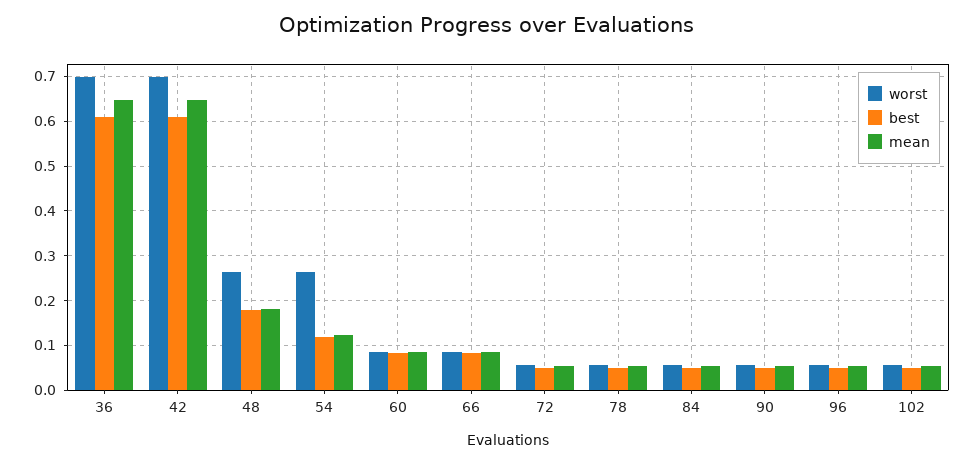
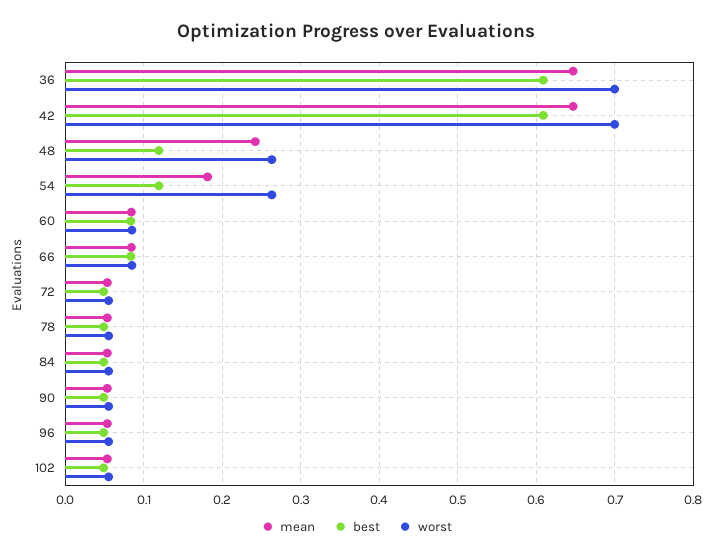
  {
    "worst": {
      "36": 0.7,
      "42": 0.7,
      "48": 0.26,
      "54": 0.26,
      "60": 0.09,
      "66": 0.09,
      "72": 0.06,
      "78": 0.06,
      "84": 0.06,
      "90": 0.06,
      "96": 0.06,
      "102": 0.06
    },
    "best": {
      "36": 0.61,
      "42": 0.61,
-     "48": 0.18,
+     "48": 0.12,
      "54": 0.12,
      "60": 0.08,
      "66": 0.08,
      "72": 0.05,
      "78": 0.05,
      "84": 0.05,
      "90": 0.05,
      "96": 0.05,
      "102": 0.05
    },
    "mean": {
      "36": 0.65,
      "42": 0.65,
-     "48": 0.18,
+     "48": 0.24,
-     "54": 0.12,
+     "54": 0.18,
      "60": 0.08,
      "66": 0.08,
      "72": 0.05,
      "78": 0.05,
      "84": 0.05,
      "90": 0.05,
      "96": 0.05,
      "102": 0.05
    }
  }

